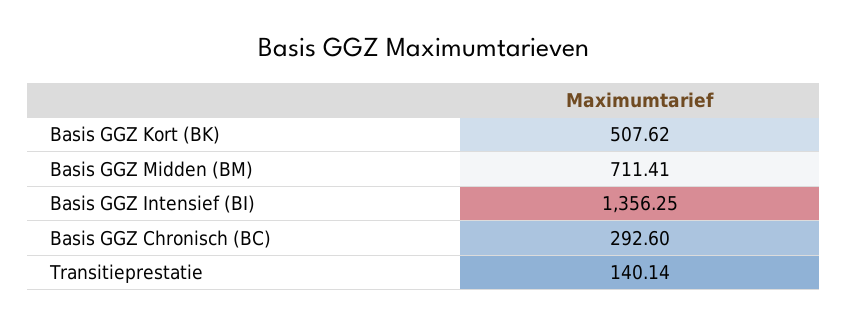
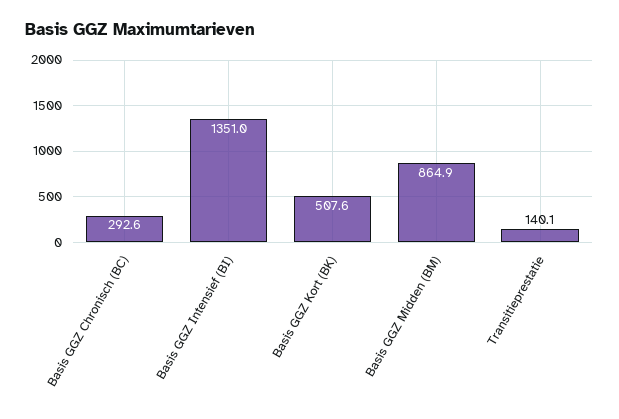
  {
    "Basis GGZ Kort (BK)": 507.62,
-   "Basis GGZ Midden (BM)": 711.41,
+   "Basis GGZ Midden (BM)": 864.9,
-   "Basis GGZ Intensief (BI)": 1356.25,
+   "Basis GGZ Intensief (BI)": 1351,
    "Basis GGZ Chronisch (BC)": 292.6,
    "Transitieprestatie": 140.14
  }

